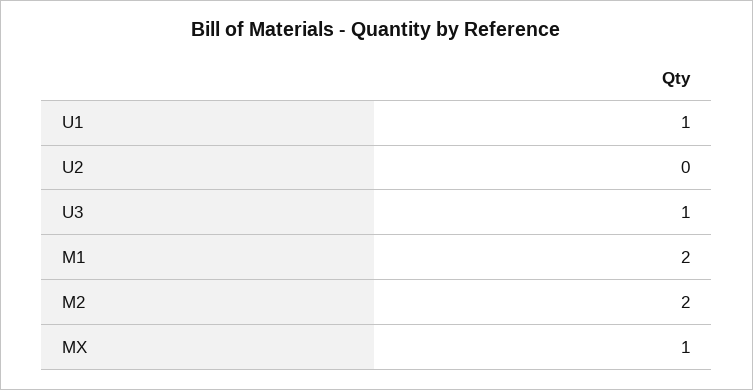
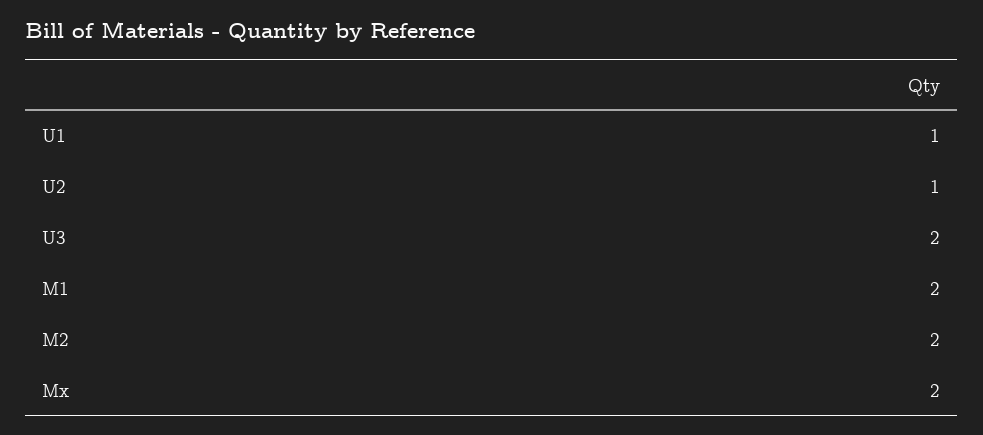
  {
    "U1": 1,
-   "U2": 0,
+   "U2": 1,
-   "U3": 1,
+   "U3": 2,
    "M1": 2,
    "M2": 2,
-   "MX": 1
+   "MX": 2
  }

